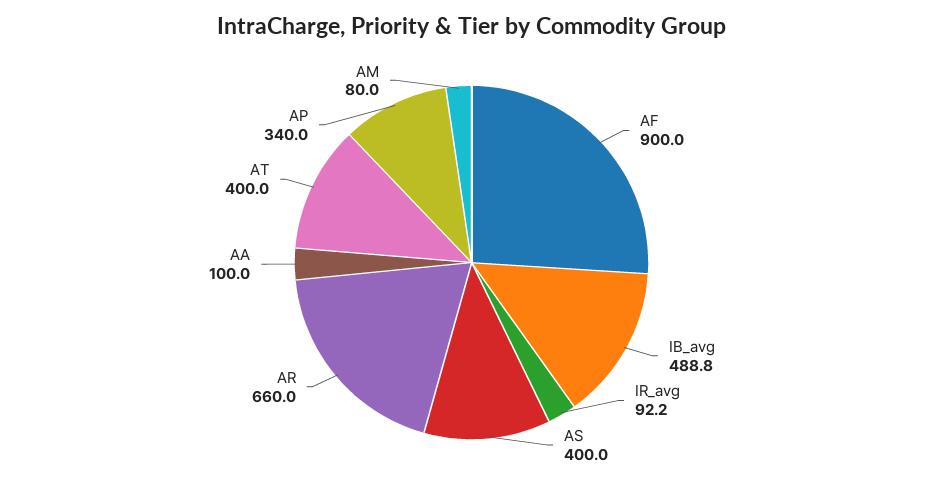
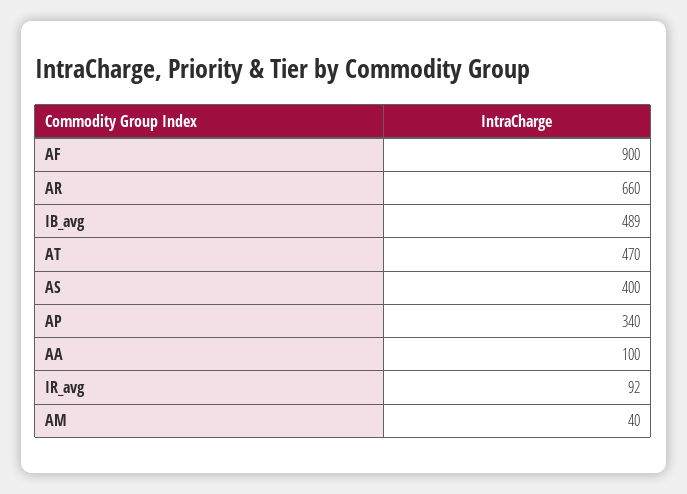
  {
    "AF": 900,
    "IB_avg": 488.8,
    "IR_avg": 92.2,
    "AS": 400,
    "AR": 660,
    "AA": 100,
-   "AT": 400,
+   "AT": 470,
    "AP": 340,
-   "AM": 80
+   "AM": 40
  }

